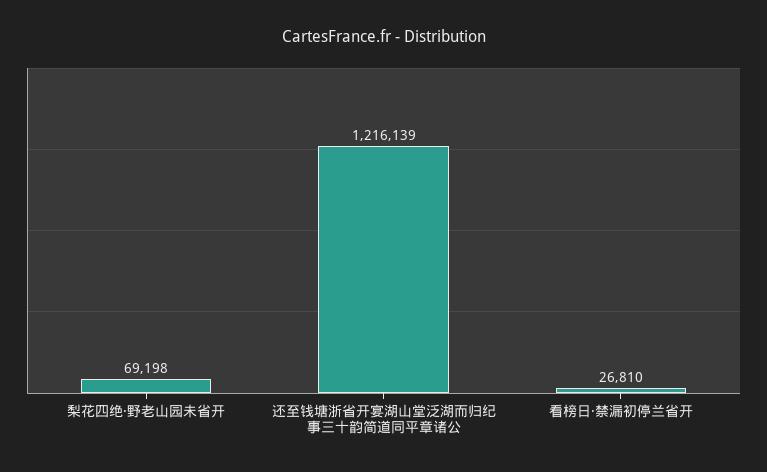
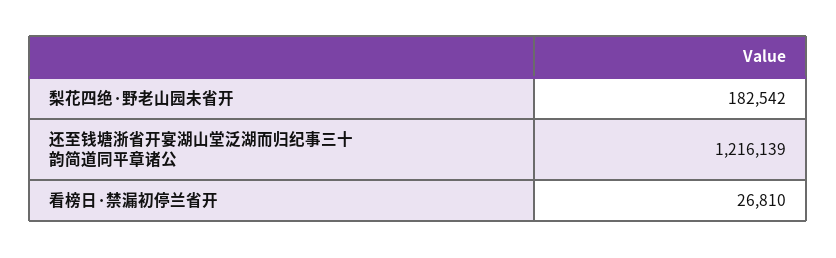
  {
-   "梨花四绝·野老山园未省开": 69198,
+   "梨花四绝·野老山园未省开": 182542,
    "还至钱塘浙省开宴湖山堂泛湖而归纪事三十韵简道同平章诸公": 1216139,
    "看榜日·禁漏初停兰省开": 26810
  }

